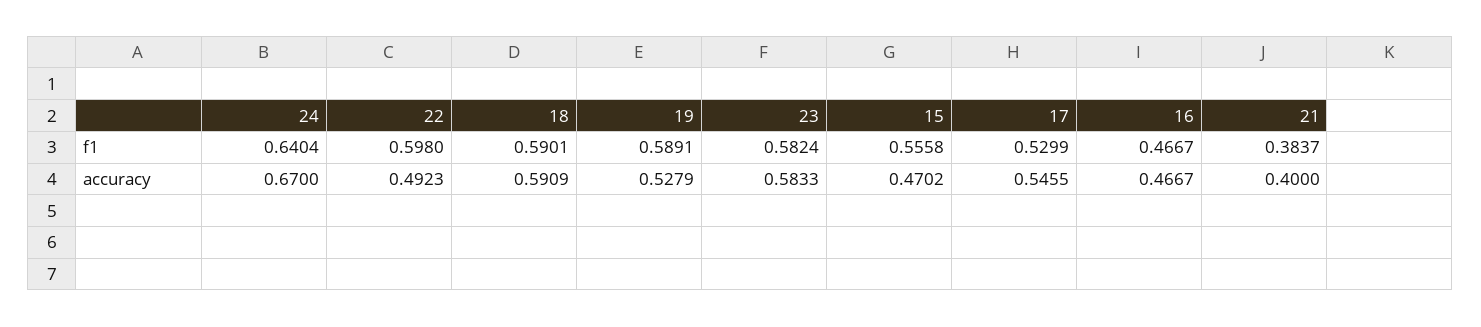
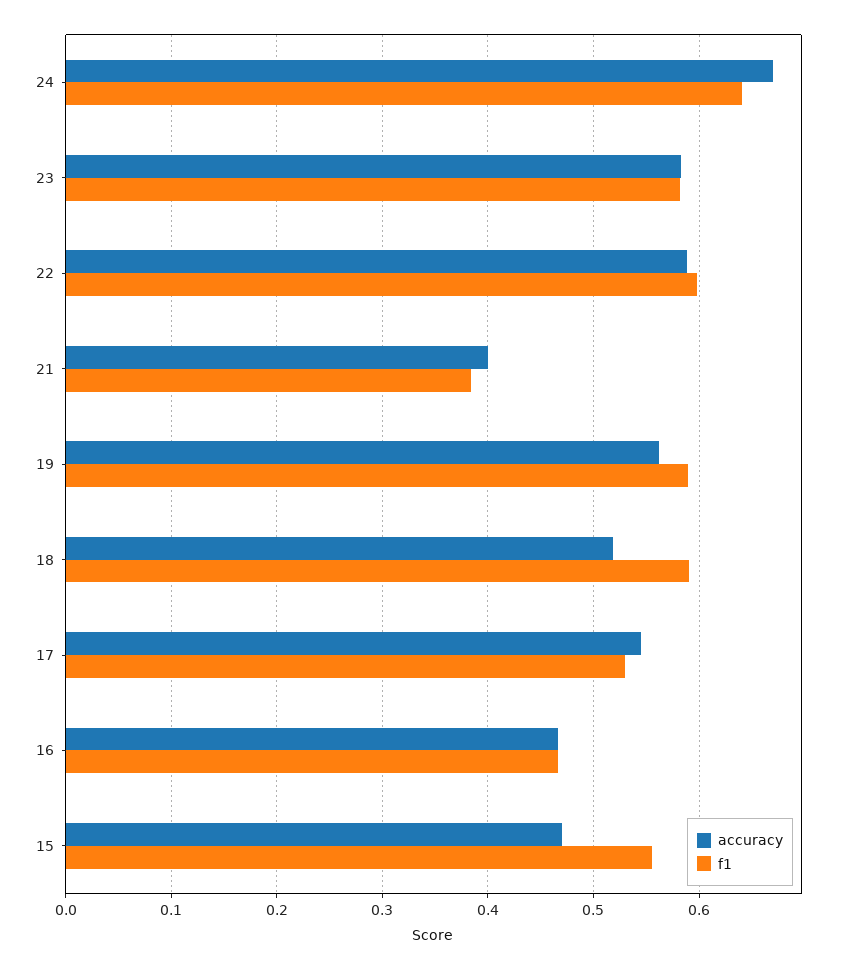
  {
    "f1": {
      "24": 0.6404,
      "22": 0.598,
      "18": 0.5901,
      "19": 0.5891,
      "23": 0.5824,
      "15": 0.5558,
      "17": 0.5299,
      "16": 0.4667,
      "21": 0.3837
    },
    "accuracy": {
      "24": 0.67,
-     "22": 0.4923,
+     "22": 0.59,
-     "18": 0.5909,
+     "18": 0.52,
-     "19": 0.5279,
+     "19": 0.56,
      "23": 0.5833,
      "15": 0.4702,
      "17": 0.5455,
      "16": 0.4667,
      "21": 0.4
    }
  }

